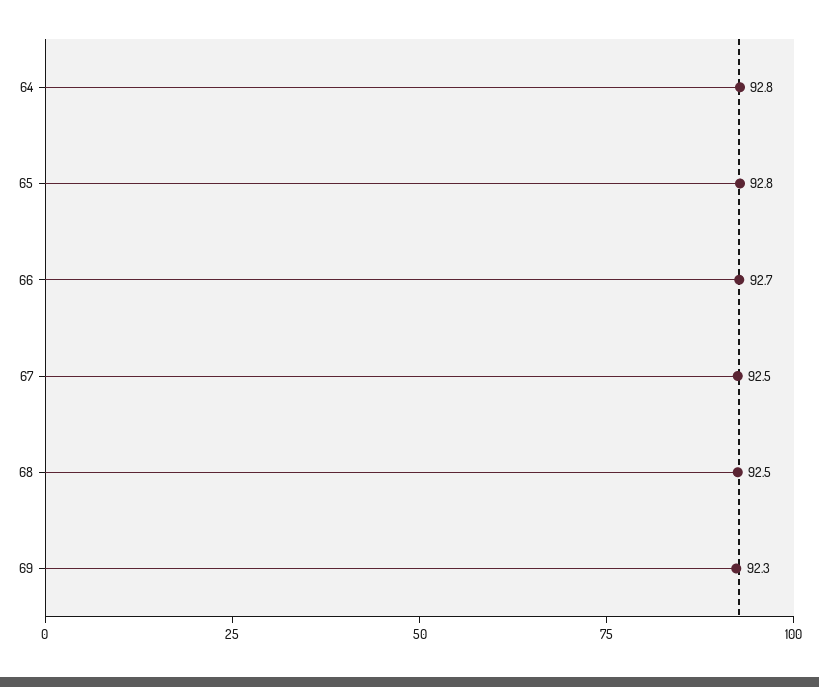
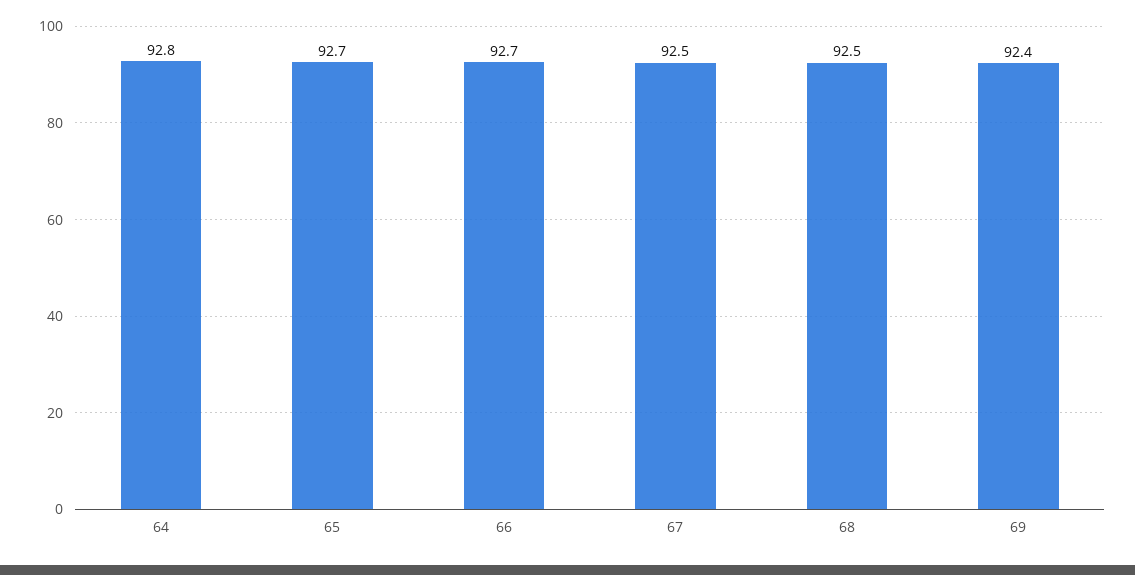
  {
    "64": 92.8,
-   "65": 92.8,
+   "65": 92.7,
    "66": 92.7,
    "67": 92.5,
    "68": 92.5,
-   "69": 92.3
+   "69": 92.4
  }

